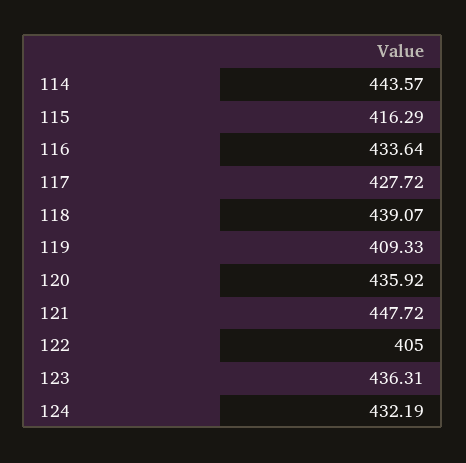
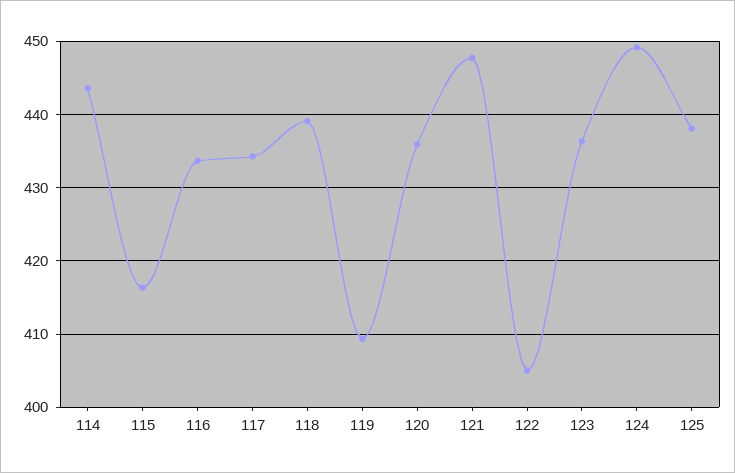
  {
    "114": 443.57,
    "115": 416.29,
    "116": 433.64,
-   "117": 427.72,
+   "117": 434,
    "118": 439.07,
    "119": 409.33,
    "120": 435.92,
    "121": 447.72,
    "122": 405,
    "123": 436.31,
-   "124": 432.19
+   "124": 449,
+   "125": 438
  }

